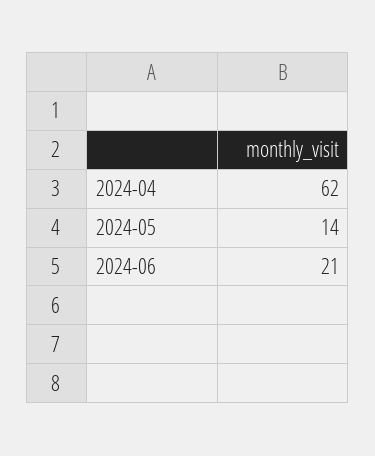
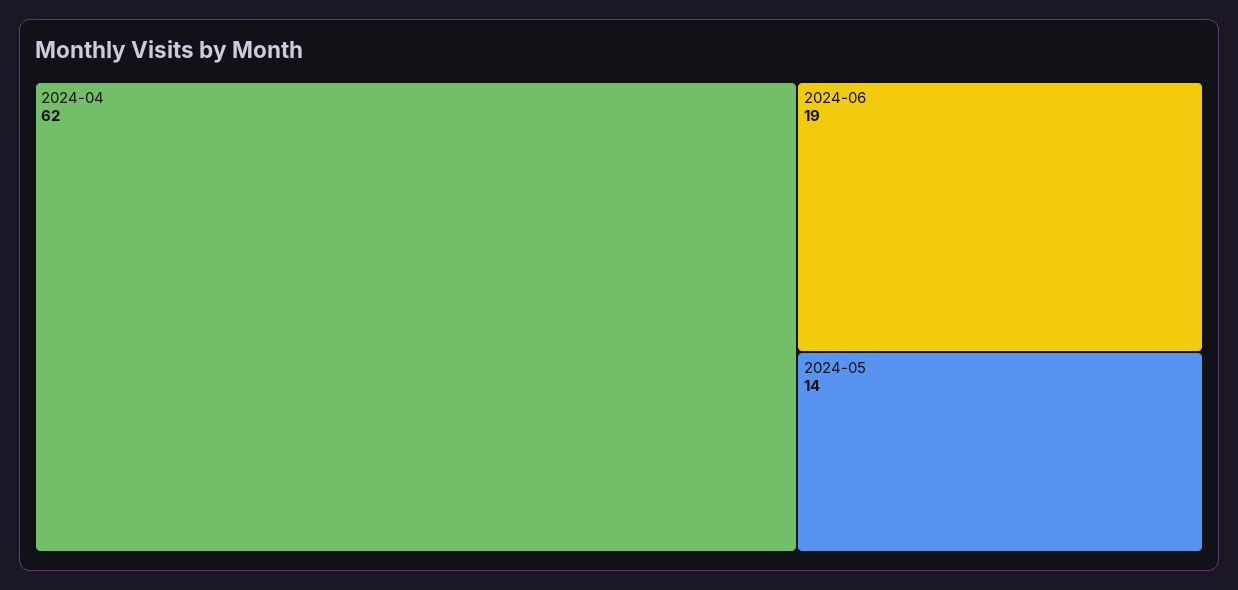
  {
    "2024-04": 62,
    "2024-05": 14,
-   "2024-06": 21
+   "2024-06": 19
  }

